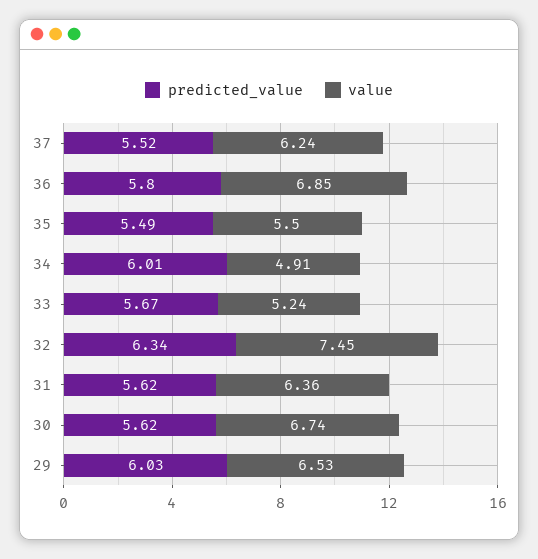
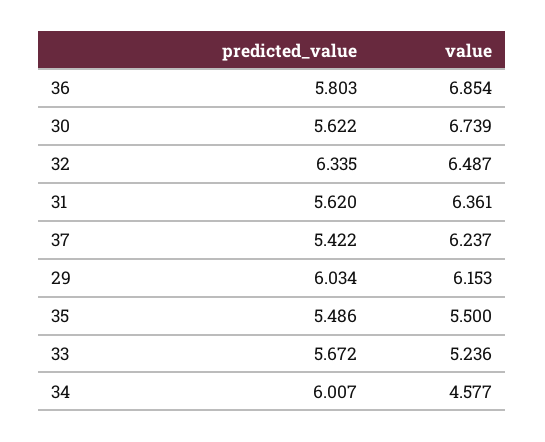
  {
    "predicted_value": {
-     "37": 5.52,
+     "37": 5.422,
      "36": 5.803,
      "35": 5.486,
      "34": 6.007,
      "33": 5.672,
      "32": 6.335,
      "31": 5.62,
      "30": 5.622,
      "29": 6.034
    },
    "value": {
      "37": 6.237,
      "36": 6.854,
      "35": 5.5,
-     "34": 4.91,
+     "34": 4.577,
      "33": 5.236,
-     "32": 7.45,
+     "32": 6.487,
      "31": 6.361,
      "30": 6.739,
-     "29": 6.53
+     "29": 6.153
    }
  }

